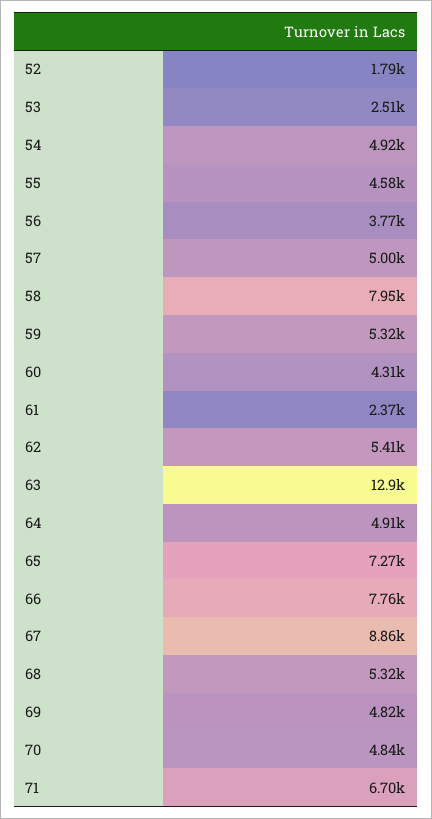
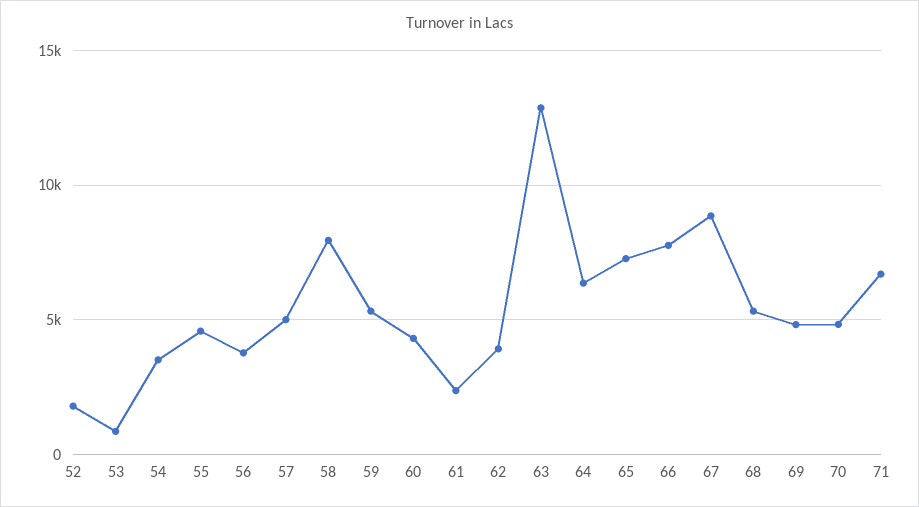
  {
    "52": 1790,
-   "53": 2510,
+   "53": 1000,
-   "54": 4920,
+   "54": 3500,
    "55": 4580,
    "56": 3770,
    "57": 5000,
    "58": 7950,
    "59": 5320,
    "60": 4310,
    "61": 2370,
-   "62": 5410,
+   "62": 4000,
    "63": 12900,
-   "64": 4910,
+   "64": 6500,
    "65": 7270,
    "66": 7760,
    "67": 8860,
    "68": 5320,
    "69": 4820,
    "70": 4840,
    "71": 6700
  }

